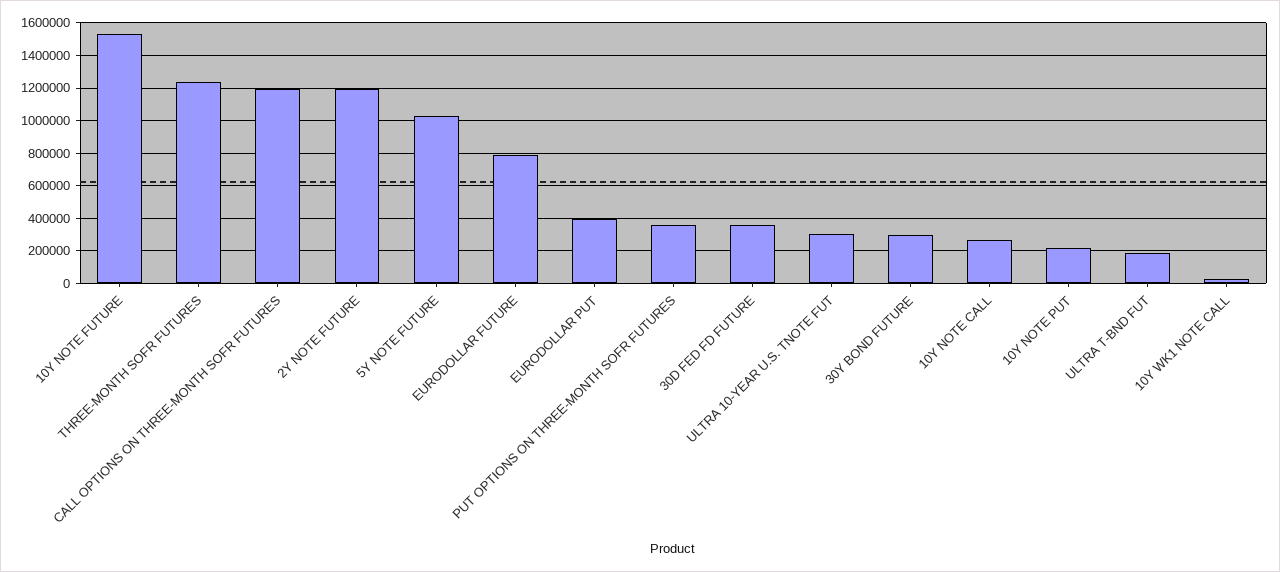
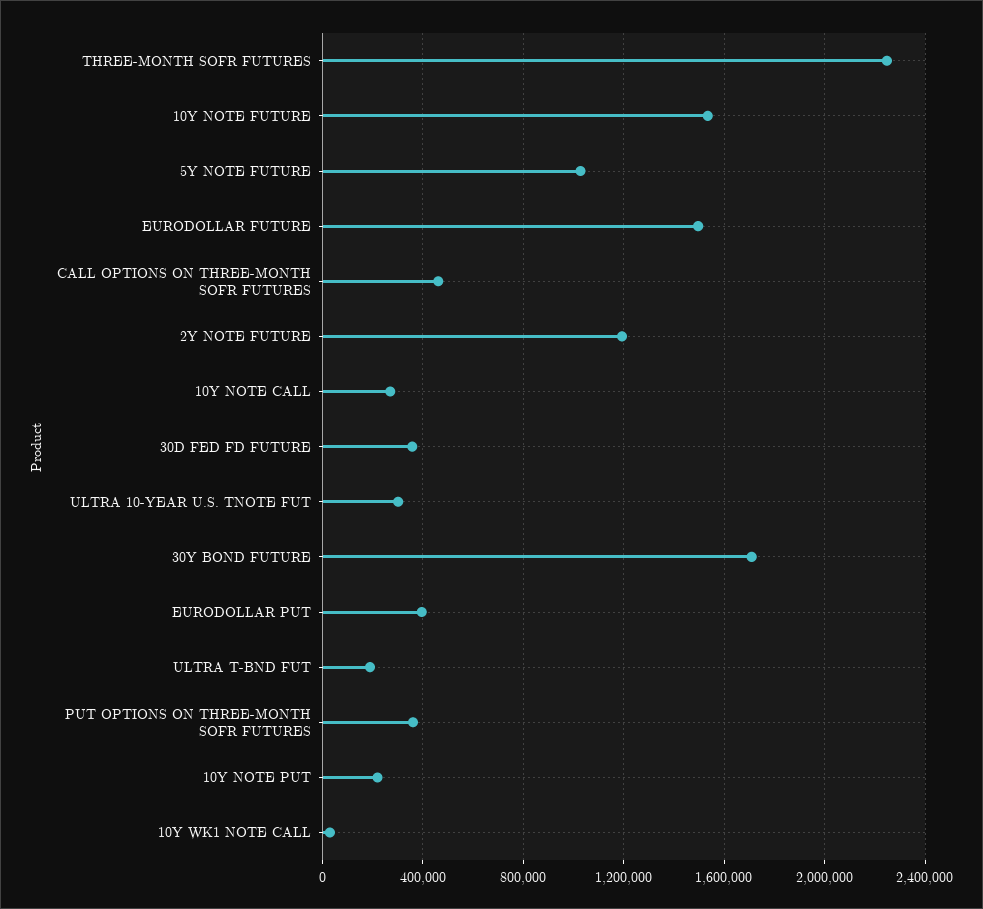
  {
    "10Y NOTE FUTURE": 1550000,
-   "THREE-MONTH SOFR FUTURES": 1250000,
+   "THREE-MONTH SOFR FUTURES": 2250000,
-   "CALL OPTIONS ON THREE-MONTH SOFR FUTURES": 1200000,
+   "CALL OPTIONS ON THREE-MONTH SOFR FUTURES": 450000,
    "2Y NOTE FUTURE": 1200000,
    "5Y NOTE FUTURE": 1050000,
-   "EURODOLLAR FUTURE": 800000,
+   "EURODOLLAR FUTURE": 1500000,
    "EURODOLLAR PUT": 400000,
    "PUT OPTIONS ON THREE-MONTH SOFR FUTURES": 350000,
    "30D FED FD FUTURE": 350000,
    "ULTRA 10-YEAR U.S. TNOTE FUT": 300000,
-   "30Y BOND FUTURE": 300000,
+   "30Y BOND FUTURE": 1700000,
    "10Y NOTE CALL": 250000,
    "10Y NOTE PUT": 200000,
    "ULTRA T-BND FUT": 200000,
    "10Y WK1 NOTE CALL": 50000
  }

